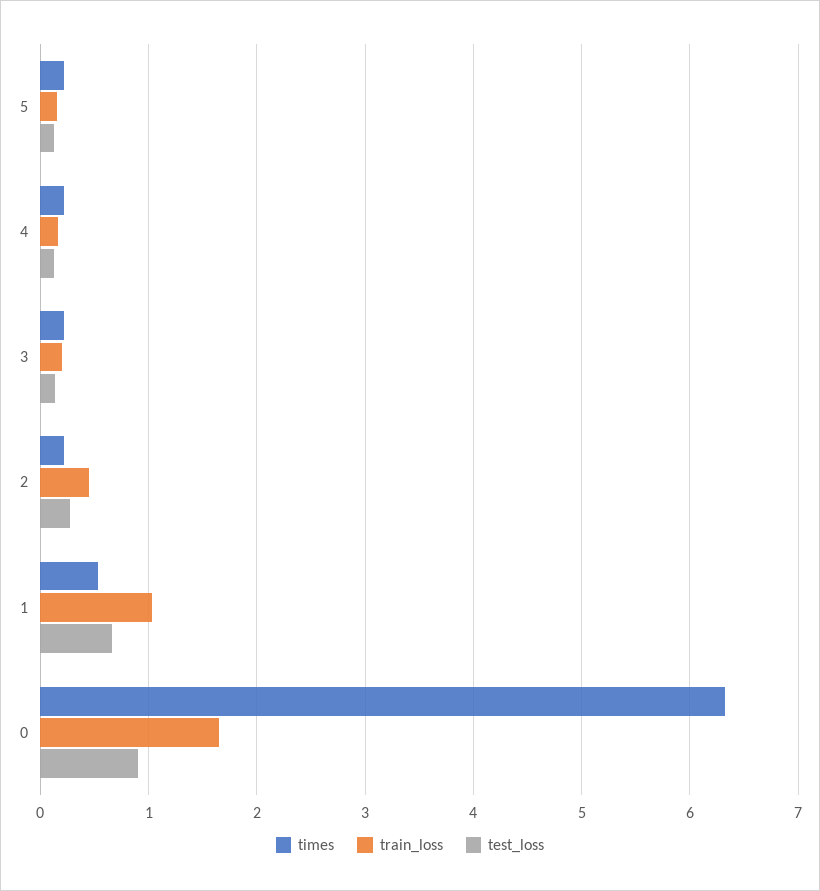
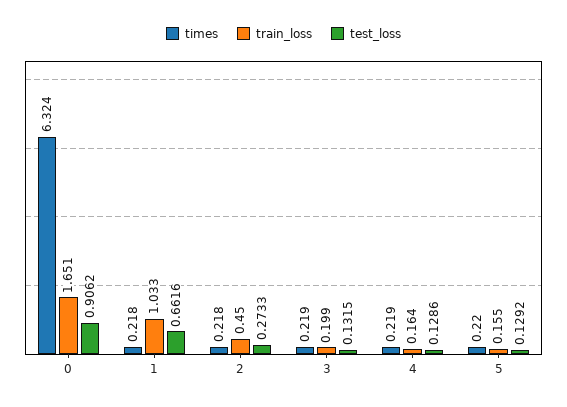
  {
    "times": {
      "5": 0.22,
      "4": 0.219,
      "3": 0.219,
      "2": 0.218,
-     "1": 0.5,
+     "1": 0.218,
      "0": 6.324
    },
    "train_loss": {
      "5": 0.155,
      "4": 0.164,
      "3": 0.199,
      "2": 0.45,
      "1": 1.033,
      "0": 1.651
    },
    "test_loss": {
      "5": 0.1292,
      "4": 0.1286,
      "3": 0.1315,
      "2": 0.2733,
      "1": 0.6616,
      "0": 0.9062
    }
  }

